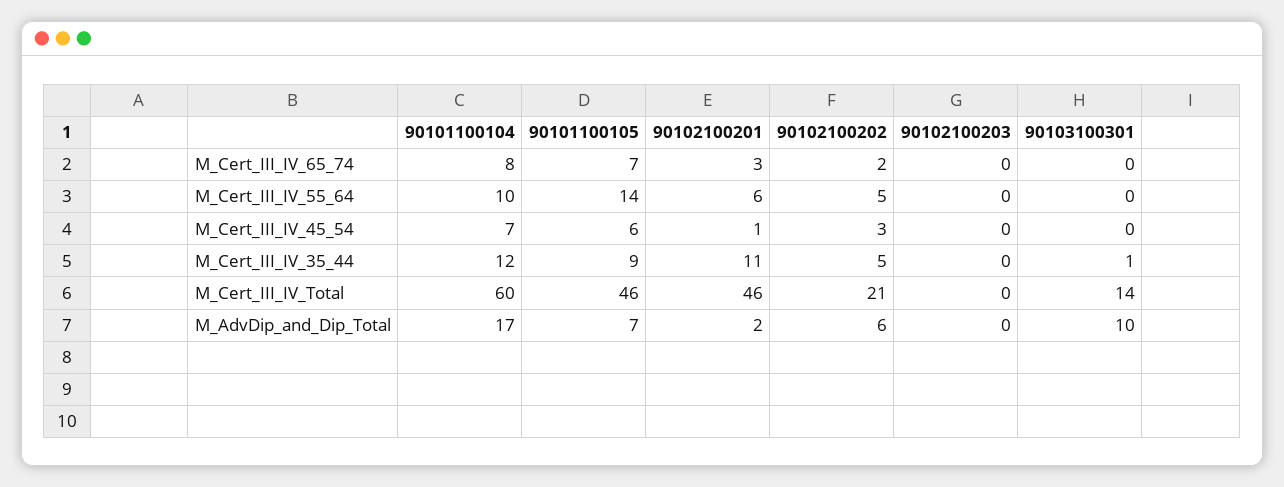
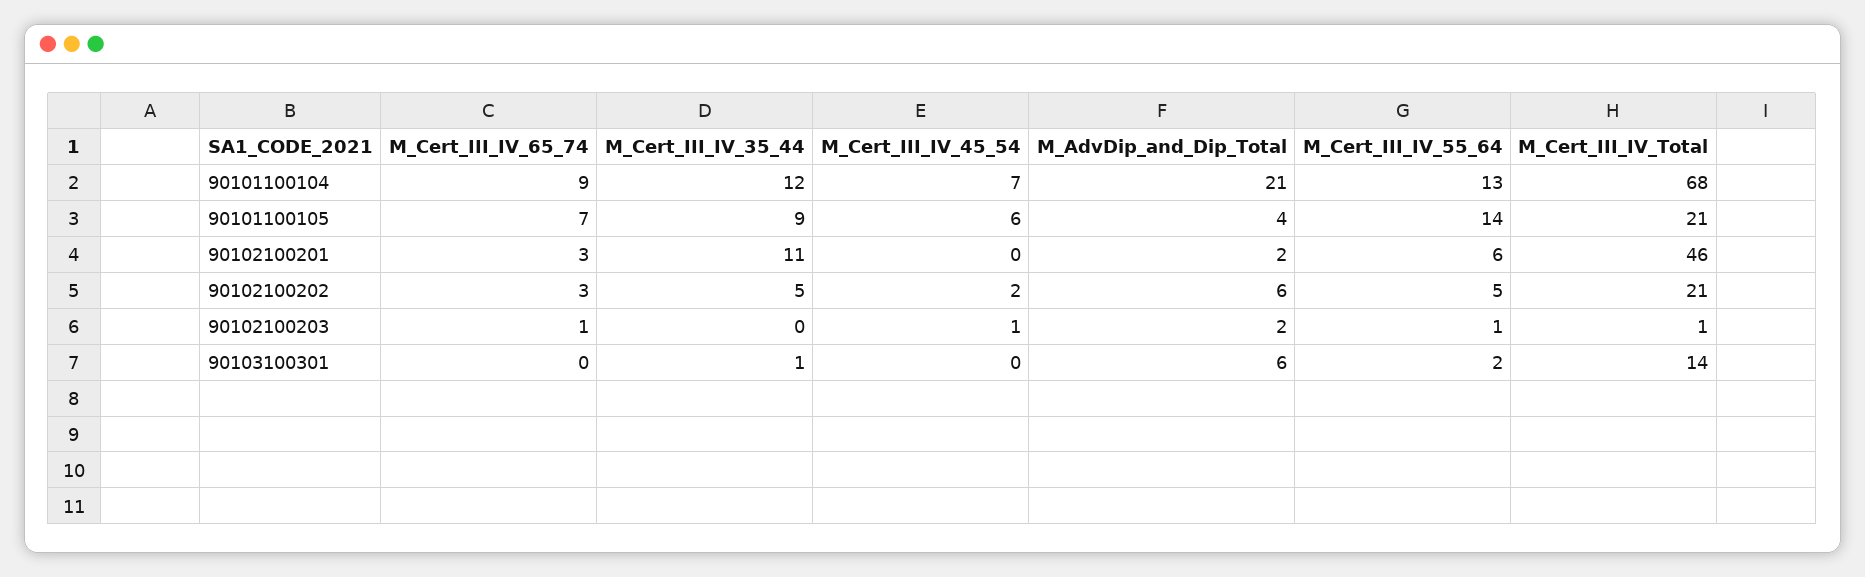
  {
    "90101100104": {
-     "M_Cert_III_IV_65_74": 8,
+     "M_Cert_III_IV_65_74": 9,
-     "M_Cert_III_IV_55_64": 10,
+     "M_Cert_III_IV_55_64": 13,
      "M_Cert_III_IV_45_54": 7,
      "M_Cert_III_IV_35_44": 12,
-     "M_Cert_III_IV_Total": 60,
+     "M_Cert_III_IV_Total": 68,
-     "M_AdvDip_and_Dip_Total": 17
+     "M_AdvDip_and_Dip_Total": 21
    },
    "90101100105": {
      "M_Cert_III_IV_65_74": 7,
      "M_Cert_III_IV_55_64": 14,
      "M_Cert_III_IV_45_54": 6,
      "M_Cert_III_IV_35_44": 9,
-     "M_Cert_III_IV_Total": 46,
+     "M_Cert_III_IV_Total": 21,
-     "M_AdvDip_and_Dip_Total": 7
+     "M_AdvDip_and_Dip_Total": 4
    },
    "90102100201": {
      "M_Cert_III_IV_65_74": 3,
      "M_Cert_III_IV_55_64": 6,
-     "M_Cert_III_IV_45_54": 1,
+     "M_Cert_III_IV_45_54": 0,
      "M_Cert_III_IV_35_44": 11,
      "M_Cert_III_IV_Total": 46,
      "M_AdvDip_and_Dip_Total": 2
    },
    "90102100202": {
-     "M_Cert_III_IV_65_74": 2,
+     "M_Cert_III_IV_65_74": 3,
      "M_Cert_III_IV_55_64": 5,
-     "M_Cert_III_IV_45_54": 3,
+     "M_Cert_III_IV_45_54": 2,
      "M_Cert_III_IV_35_44": 5,
      "M_Cert_III_IV_Total": 21,
      "M_AdvDip_and_Dip_Total": 6
    },
    "90102100203": {
-     "M_Cert_III_IV_65_74": 0,
+     "M_Cert_III_IV_65_74": 1,
-     "M_Cert_III_IV_55_64": 0,
+     "M_Cert_III_IV_55_64": 1,
-     "M_Cert_III_IV_45_54": 0,
+     "M_Cert_III_IV_45_54": 1,
      "M_Cert_III_IV_35_44": 0,
-     "M_Cert_III_IV_Total": 0,
+     "M_Cert_III_IV_Total": 1,
-     "M_AdvDip_and_Dip_Total": 0
+     "M_AdvDip_and_Dip_Total": 2
    },
    "90103100301": {
      "M_Cert_III_IV_65_74": 0,
-     "M_Cert_III_IV_55_64": 0,
+     "M_Cert_III_IV_55_64": 2,
      "M_Cert_III_IV_45_54": 0,
      "M_Cert_III_IV_35_44": 1,
      "M_Cert_III_IV_Total": 14,
-     "M_AdvDip_and_Dip_Total": 10
+     "M_AdvDip_and_Dip_Total": 6
    }
  }

